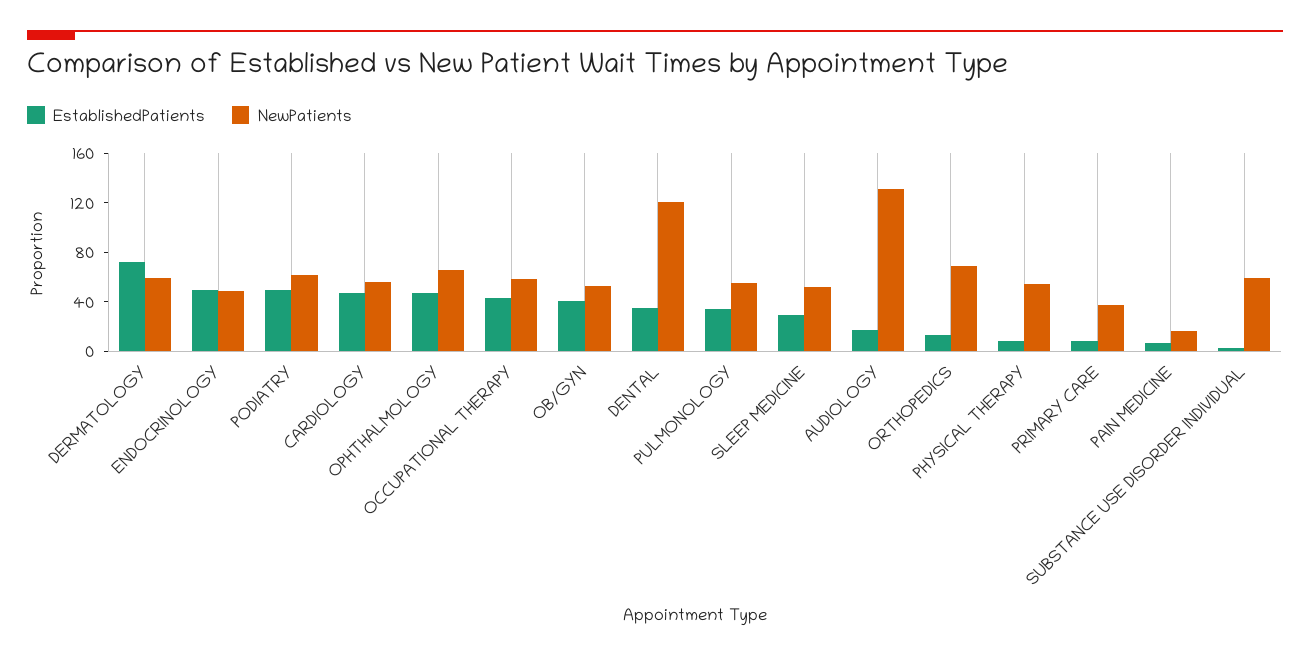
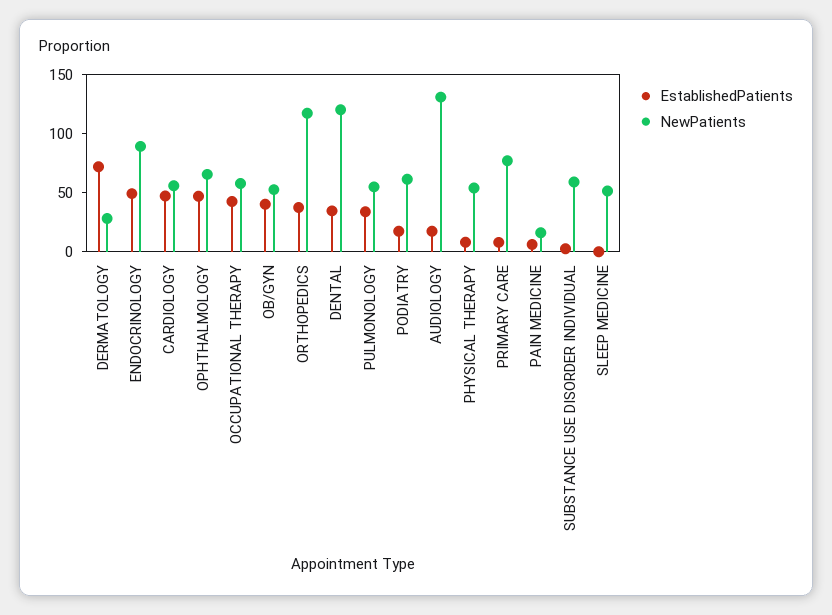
  {
    "EstablishedPatients": {
      "DERMATOLOGY": 70,
      "ENDOCRINOLOGY": 50,
-     "PODIATRY": 50,
+     "PODIATRY": 20,
      "CARDIOLOGY": 50,
      "OPHTHALMOLOGY": 50,
      "OCCUPATIONAL THERAPY": 40,
      "OB/GYN": 40,
      "DENTAL": 30,
      "PULMONOLOGY": 30,
-     "SLEEP MEDICINE": 30,
+     "SLEEP MEDICINE": 0,
      "AUDIOLOGY": 20,
-     "ORTHOPEDICS": 10,
+     "ORTHOPEDICS": 40,
      "PHYSICAL THERAPY": 10,
      "PRIMARY CARE": 10,
      "PAIN MEDICINE": 10,
      "SUBSTANCE USE DISORDER INDIVIDUAL": 0
    },
    "NewPatients": {
-     "DERMATOLOGY": 60,
+     "DERMATOLOGY": 30,
-     "ENDOCRINOLOGY": 50,
+     "ENDOCRINOLOGY": 90,
      "PODIATRY": 60,
      "CARDIOLOGY": 60,
      "OPHTHALMOLOGY": 70,
      "OCCUPATIONAL THERAPY": 60,
      "OB/GYN": 50,
      "DENTAL": 120,
      "PULMONOLOGY": 60,
      "SLEEP MEDICINE": 50,
      "AUDIOLOGY": 130,
-     "ORTHOPEDICS": 70,
+     "ORTHOPEDICS": 120,
      "PHYSICAL THERAPY": 50,
-     "PRIMARY CARE": 40,
+     "PRIMARY CARE": 80,
      "PAIN MEDICINE": 20,
      "SUBSTANCE USE DISORDER INDIVIDUAL": 60
    }
  }

